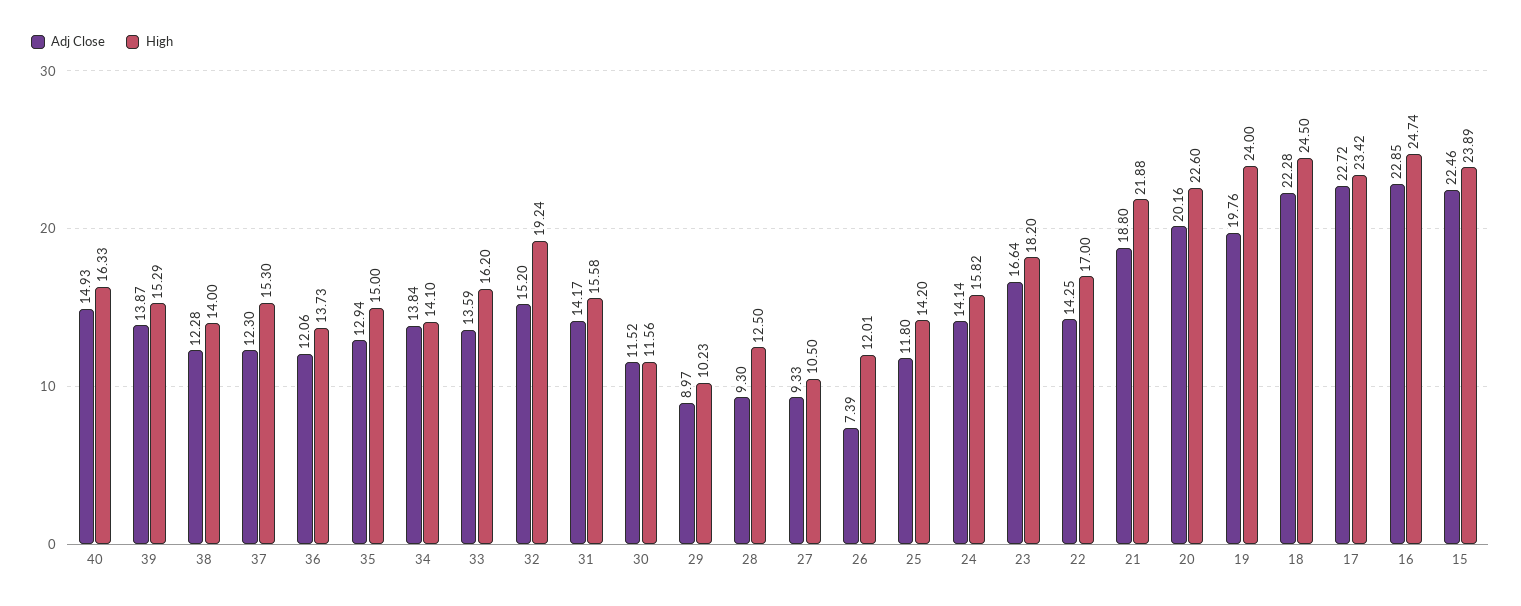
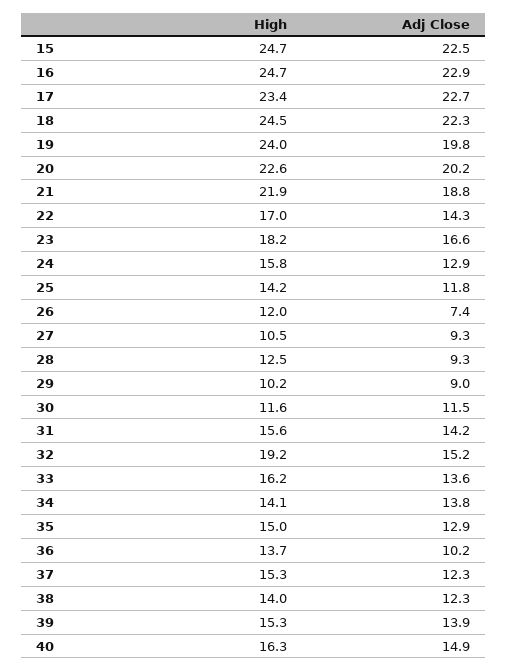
  {
    "Adj Close": {
      "40": 14.93,
      "39": 13.87,
      "38": 12.28,
      "37": 12.3,
-     "36": 12.06,
+     "36": 10.2,
      "35": 12.94,
      "34": 13.84,
      "33": 13.59,
      "32": 15.2,
      "31": 14.17,
      "30": 11.52,
      "29": 8.97,
      "28": 9.3,
      "27": 9.33,
      "26": 7.39,
      "25": 11.8,
-     "24": 14.14,
+     "24": 12.9,
      "23": 16.64,
      "22": 14.25,
      "21": 18.8,
      "20": 20.16,
      "19": 19.76,
      "18": 22.28,
      "17": 22.72,
      "16": 22.85,
      "15": 22.46
    },
    "High": {
      "40": 16.33,
      "39": 15.29,
      "38": 14,
      "37": 15.3,
      "36": 13.73,
      "35": 15,
      "34": 14.1,
      "33": 16.2,
      "32": 19.24,
      "31": 15.58,
      "30": 11.56,
      "29": 10.23,
      "28": 12.5,
      "27": 10.5,
      "26": 12.01,
      "25": 14.2,
      "24": 15.82,
      "23": 18.2,
      "22": 17,
      "21": 21.88,
      "20": 22.6,
      "19": 24,
      "18": 24.5,
      "17": 23.42,
      "16": 24.74,
-     "15": 23.89
+     "15": 24.7
    }
  }

